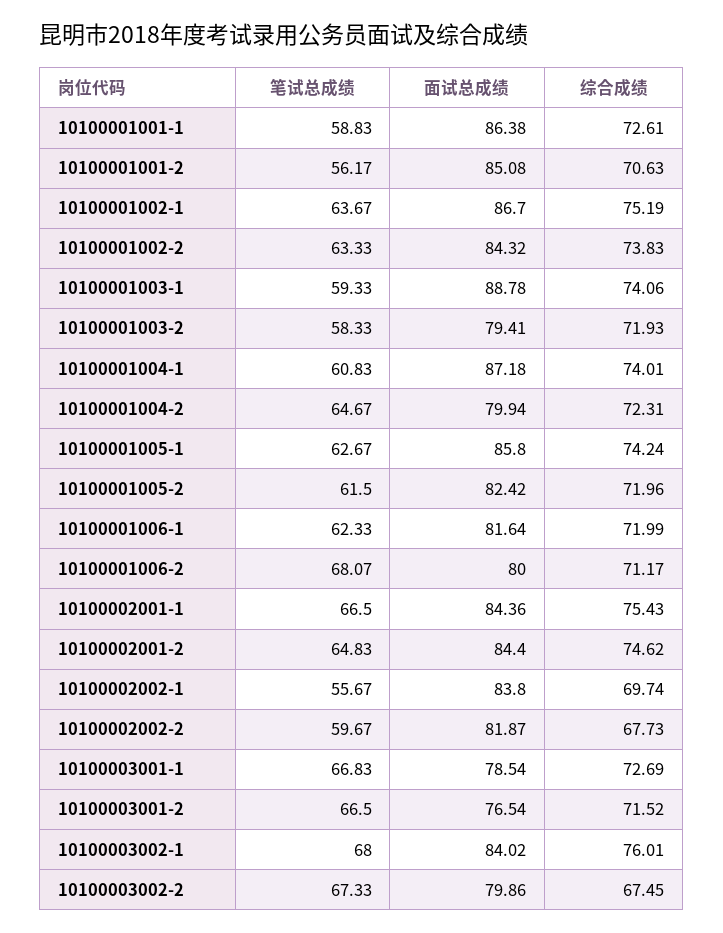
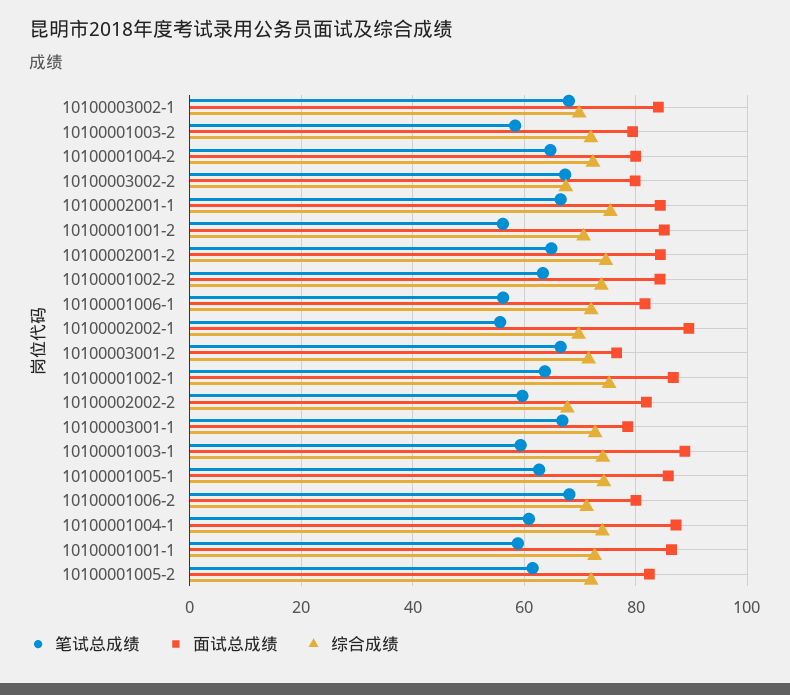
  {
    "笔试总成绩": {
      "10100001001-1": 58.83,
      "10100001001-2": 56.17,
      "10100001002-1": 63.67,
      "10100001002-2": 63.33,
      "10100001003-1": 59.33,
      "10100001003-2": 58.33,
      "10100001004-1": 60.83,
      "10100001004-2": 64.67,
      "10100001005-1": 62.67,
      "10100001005-2": 61.5,
-     "10100001006-1": 62.33,
+     "10100001006-1": 56,
      "10100001006-2": 68.07,
      "10100002001-1": 66.5,
      "10100002001-2": 64.83,
      "10100002002-1": 55.67,
      "10100002002-2": 59.67,
      "10100003001-1": 66.83,
      "10100003001-2": 66.5,
      "10100003002-1": 68,
      "10100003002-2": 67.33
    },
    "面试总成绩": {
      "10100001001-1": 86.38,
      "10100001001-2": 85.08,
      "10100001002-1": 86.7,
      "10100001002-2": 84.32,
      "10100001003-1": 88.78,
      "10100001003-2": 79.41,
      "10100001004-1": 87.18,
      "10100001004-2": 79.94,
      "10100001005-1": 85.8,
      "10100001005-2": 82.42,
      "10100001006-1": 81.64,
      "10100001006-2": 80,
      "10100002001-1": 84.36,
      "10100002001-2": 84.4,
-     "10100002002-1": 83.8,
+     "10100002002-1": 90,
      "10100002002-2": 81.87,
      "10100003001-1": 78.54,
      "10100003001-2": 76.54,
      "10100003002-1": 84.02,
      "10100003002-2": 79.86
    },
    "综合成绩": {
      "10100001001-1": 72.61,
      "10100001001-2": 70.63,
      "10100001002-1": 75.19,
      "10100001002-2": 73.83,
      "10100001003-1": 74.06,
      "10100001003-2": 71.93,
      "10100001004-1": 74.01,
      "10100001004-2": 72.31,
      "10100001005-1": 74.24,
      "10100001005-2": 71.96,
      "10100001006-1": 71.99,
      "10100001006-2": 71.17,
      "10100002001-1": 75.43,
      "10100002001-2": 74.62,
      "10100002002-1": 69.74,
      "10100002002-2": 67.73,
      "10100003001-1": 72.69,
      "10100003001-2": 71.52,
-     "10100003002-1": 76.01,
+     "10100003002-1": 70,
      "10100003002-2": 67.45
    }
  }

